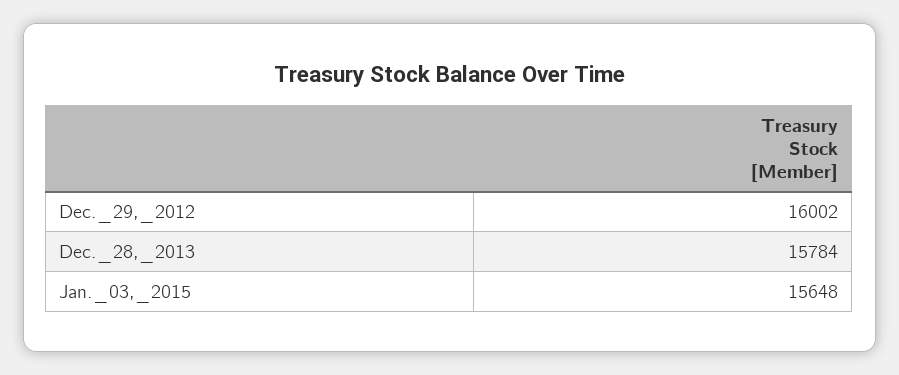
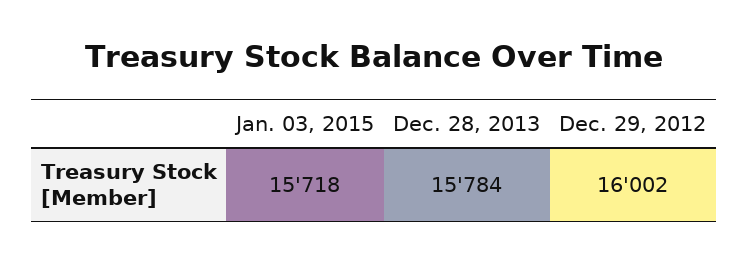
  {
    "Dec._29,_2012": 16002,
    "Dec._28,_2013": 15784,
-   "Jan._03,_2015": 15648
+   "Jan._03,_2015": 15718
  }

